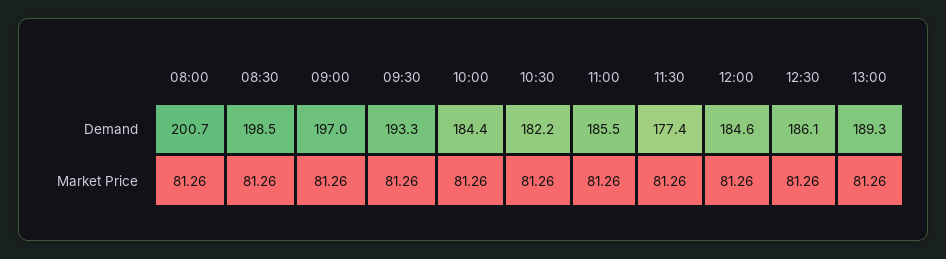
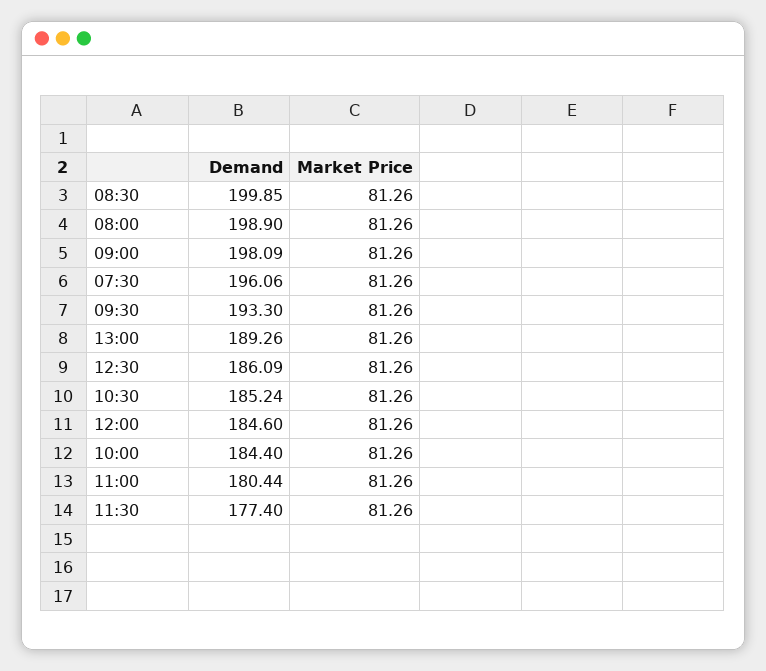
  {
    "08:00": {
-     "Demand": 200.7,
+     "Demand": 198.9,
      "Market Price": 81.26
    },
    "08:30": {
-     "Demand": 198.5,
+     "Demand": 199.85,
      "Market Price": 81.26
    },
    "09:00": {
-     "Demand": 197,
+     "Demand": 198.09,
      "Market Price": 81.26
    },
    "09:30": {
      "Demand": 193.3,
      "Market Price": 81.26
    },
    "10:00": {
      "Demand": 184.4,
      "Market Price": 81.26
    },
    "10:30": {
-     "Demand": 182.2,
+     "Demand": 185.24,
      "Market Price": 81.26
    },
    "11:00": {
-     "Demand": 185.5,
+     "Demand": 180.44,
      "Market Price": 81.26
    },
    "11:30": {
      "Demand": 177.4,
      "Market Price": 81.26
    },
    "12:00": {
      "Demand": 184.6,
      "Market Price": 81.26
    },
    "12:30": {
      "Demand": 186.09,
      "Market Price": 81.26
    },
    "13:00": {
      "Demand": 189.26,
      "Market Price": 81.26
-   }
+   },
+   "07:30": {
+     "Demand": 196.06,
+     "Market Price": 81.26
+   }
  }

